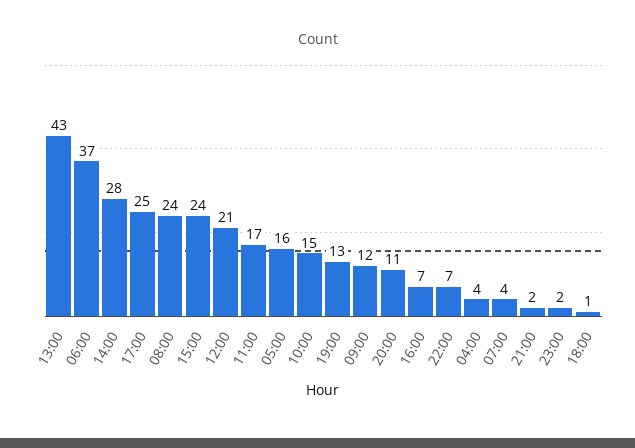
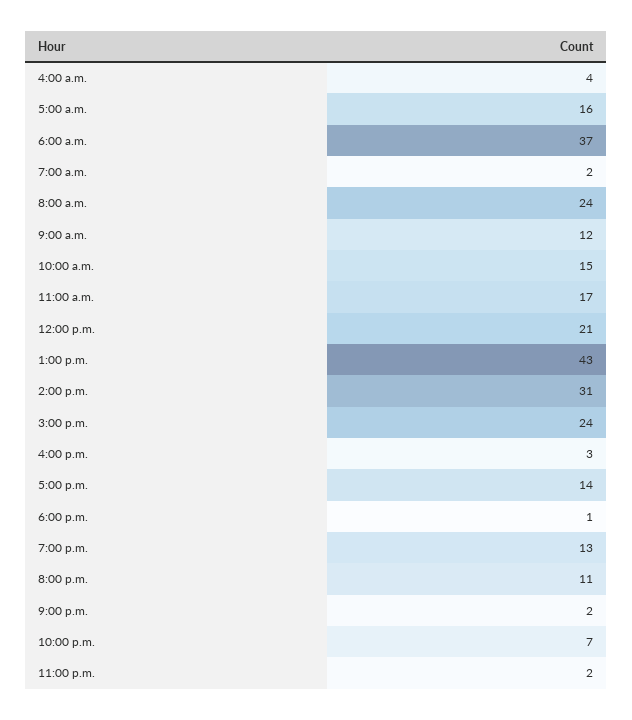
  {
    "13:00": 43,
    "06:00": 37,
-   "14:00": 28,
+   "14:00": 31,
-   "17:00": 25,
+   "17:00": 14,
    "08:00": 24,
    "15:00": 24,
    "12:00": 21,
    "11:00": 17,
    "05:00": 16,
    "10:00": 15,
    "19:00": 13,
    "09:00": 12,
    "20:00": 11,
-   "16:00": 7,
+   "16:00": 3,
    "22:00": 7,
    "04:00": 4,
-   "07:00": 4,
+   "07:00": 2,
    "21:00": 2,
    "23:00": 2,
    "18:00": 1
  }

